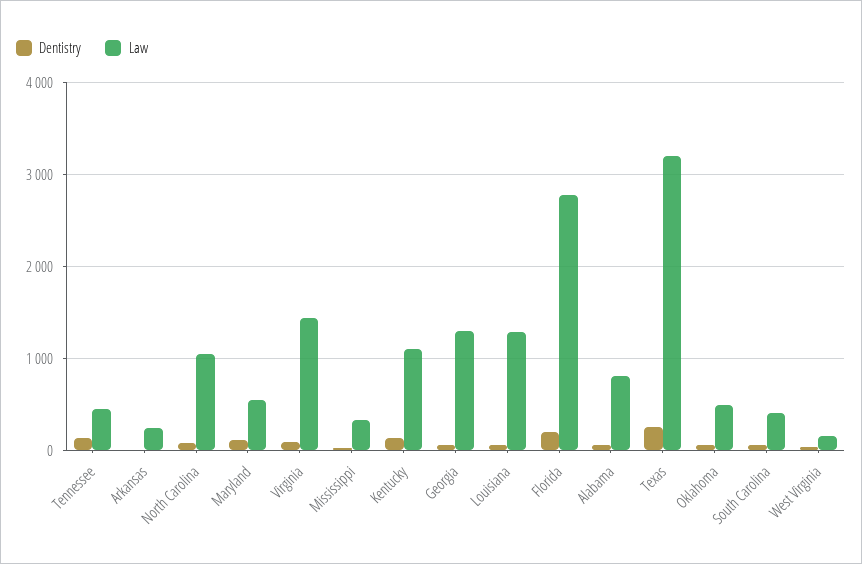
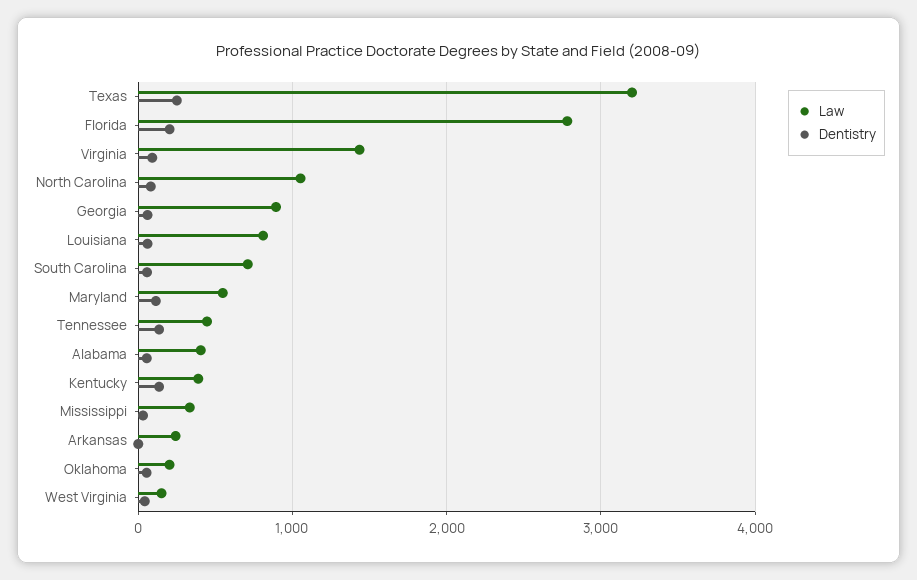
  {
    "Dentistry": {
      "Tennessee": 100,
      "Arkansas": 0,
      "North Carolina": 100,
      "Maryland": 100,
      "Virginia": 100,
      "Mississippi": 0,
      "Kentucky": 100,
      "Georgia": 100,
      "Louisiana": 100,
      "Florida": 200,
      "Alabama": 100,
      "Texas": 300,
      "Oklahoma": 100,
      "South Carolina": 100,
      "West Virginia": 0
    },
    "Law": {
      "Tennessee": 400,
      "Arkansas": 200,
      "North Carolina": 1100,
      "Maryland": 500,
      "Virginia": 1400,
      "Mississippi": 300,
-     "Kentucky": 1100,
+     "Kentucky": 400,
-     "Georgia": 1300,
+     "Georgia": 900,
-     "Louisiana": 1300,
+     "Louisiana": 800,
      "Florida": 2800,
-     "Alabama": 800,
+     "Alabama": 400,
      "Texas": 3200,
-     "Oklahoma": 500,
+     "Oklahoma": 200,
-     "South Carolina": 400,
+     "South Carolina": 700,
      "West Virginia": 200
    }
  }

